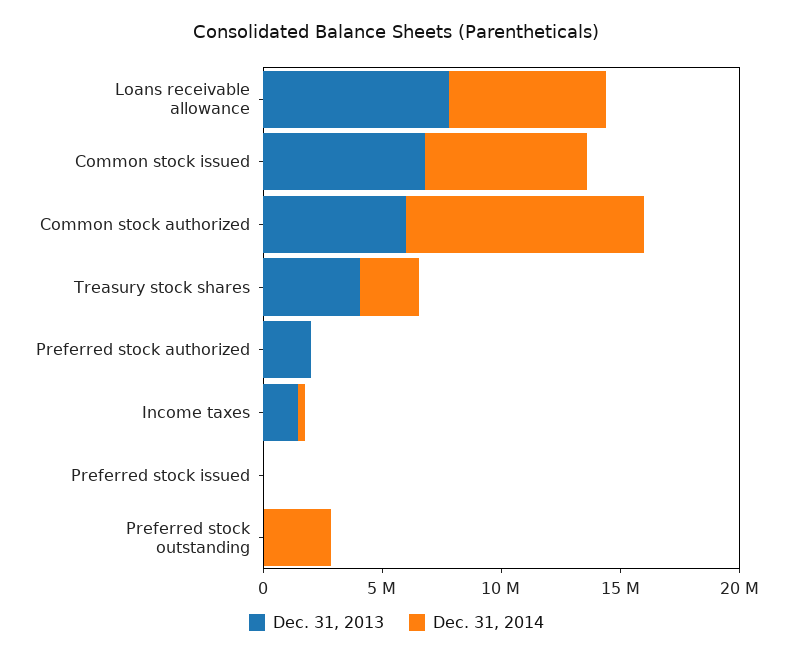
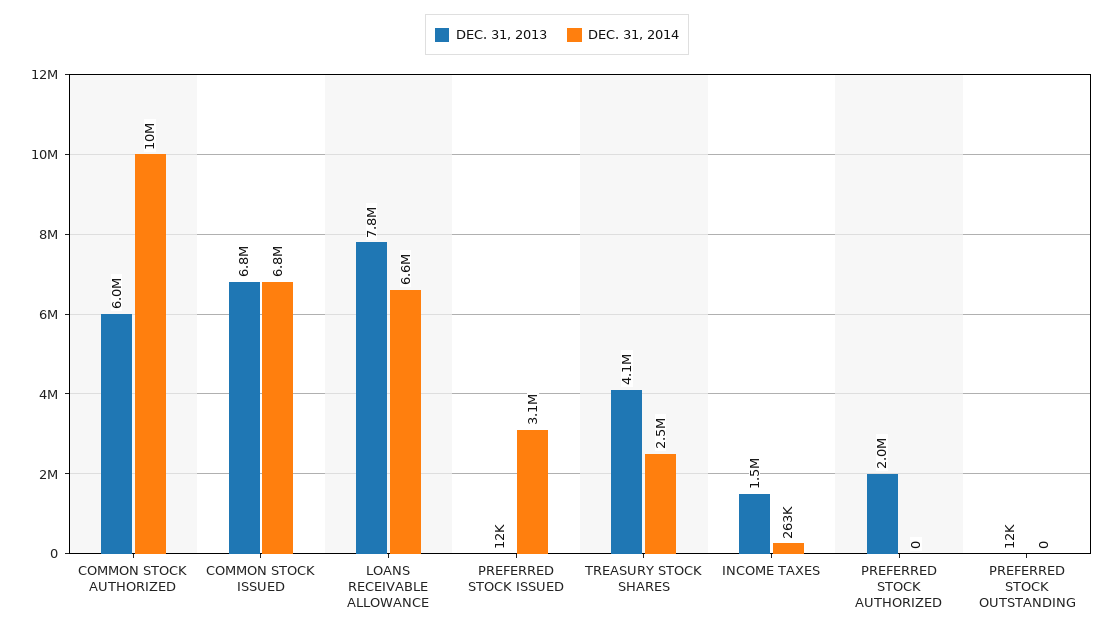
  {
    "Dec. 31, 2013": {
      "Loans receivable allowance": 7800000,
      "Common stock issued": 6800000,
      "Common stock authorized": 6000000,
      "Treasury stock shares": 4100000,
      "Preferred stock authorized": 2000000,
      "Income taxes": 1500000,
      "Preferred stock issued": 12000,
      "Preferred stock outstanding": 12000
    },
    "Dec. 31, 2014": {
      "Loans receivable allowance": 6600000,
      "Common stock issued": 6800000,
      "Common stock authorized": 10000000,
      "Treasury stock shares": 2500000,
      "Preferred stock authorized": 0,
      "Income taxes": 263000,
-     "Preferred stock issued": 0,
+     "Preferred stock issued": 3100000,
-     "Preferred stock outstanding": 3000000
+     "Preferred stock outstanding": 0
    }
  }

